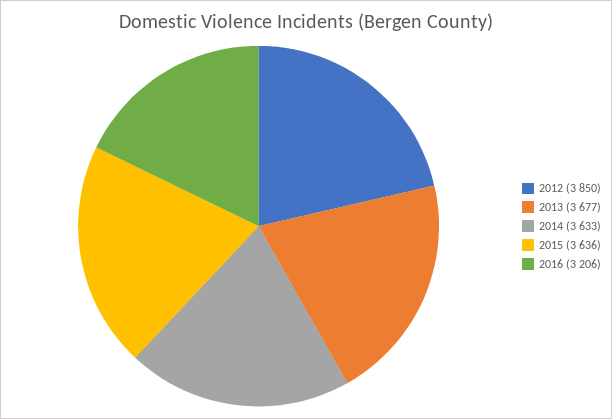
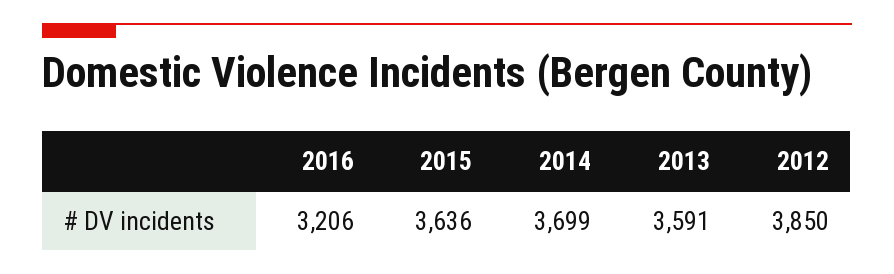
  {
    "2012": 3850,
-   "2013": 3677,
+   "2013": 3591,
-   "2014": 3633,
+   "2014": 3699,
    "2015": 3636,
    "2016": 3206
  }

